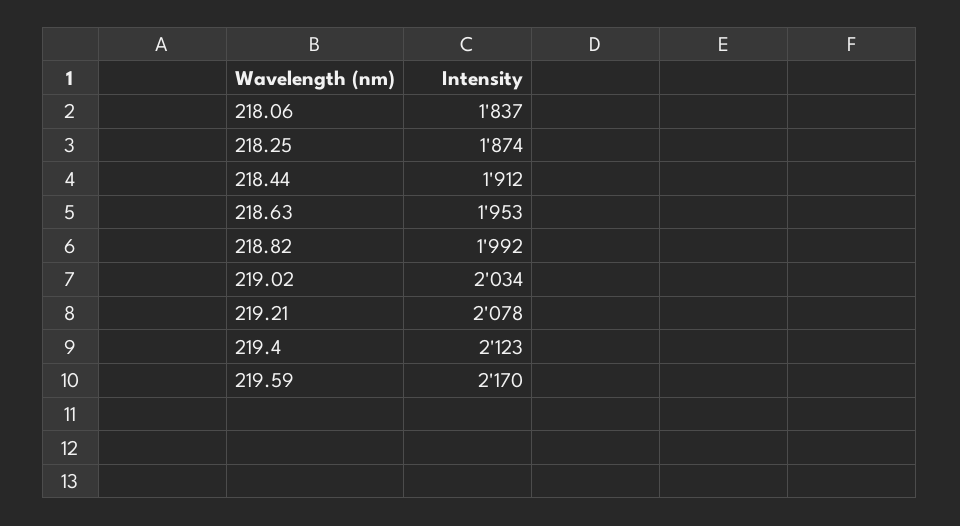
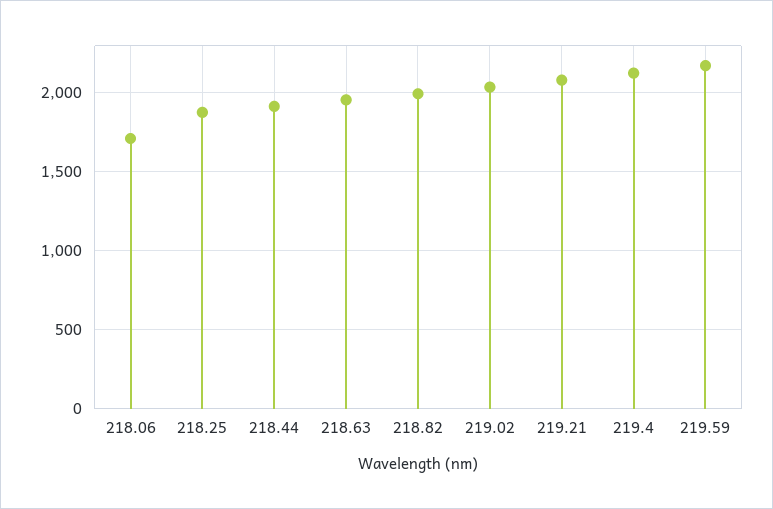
  {
-   "218.06": 1837,
+   "218.06": 1700,
    "218.25": 1874,
    "218.44": 1912,
    "218.63": 1953,
    "218.82": 1992,
    "219.02": 2034,
    "219.21": 2078,
    "219.4": 2123,
    "219.59": 2170
  }

